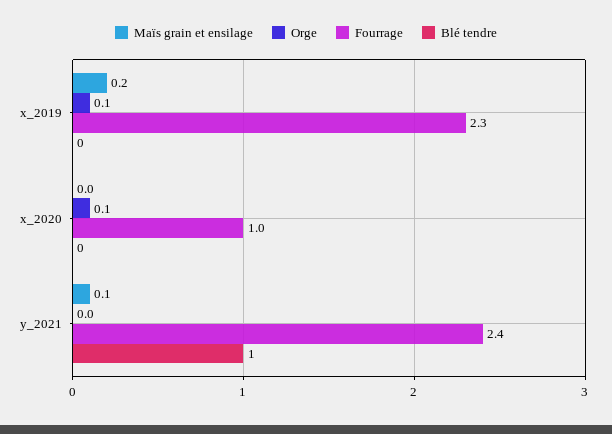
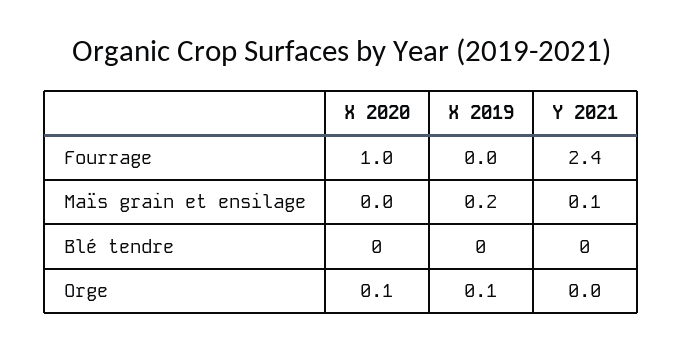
  {
    "Maïs grain et ensilage": {
      "x_2019": 0.2,
      "x_2020": 0,
      "y_2021": 0.1
    },
    "Orge": {
      "x_2019": 0.1,
      "x_2020": 0.1,
      "y_2021": 0
    },
    "Fourrage": {
-     "x_2019": 2.3,
+     "x_2019": 0,
      "x_2020": 1,
      "y_2021": 2.4
    },
    "Blé tendre": {
      "x_2019": 0,
      "x_2020": 0,
-     "y_2021": 1
+     "y_2021": 0
    }
  }

